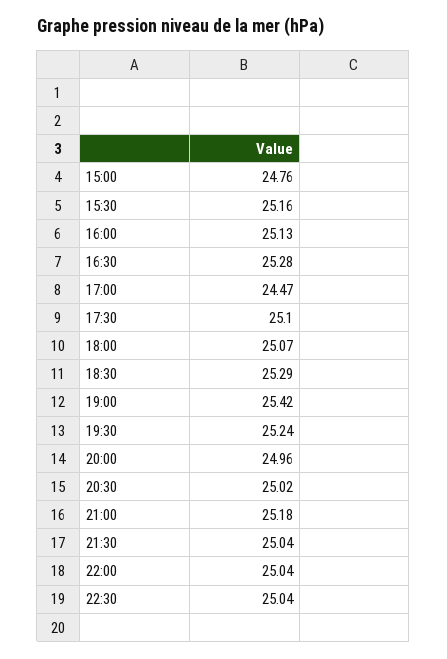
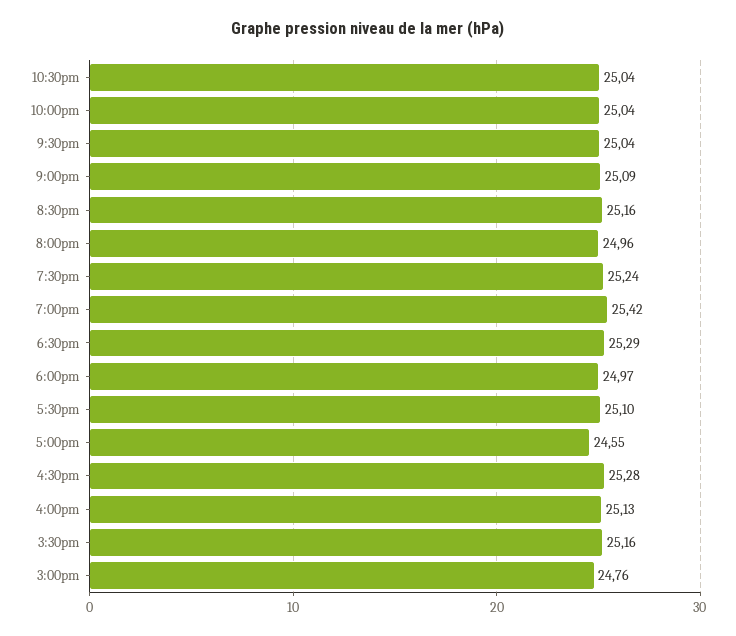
  {
    "15:00": 24.76,
    "15:30": 25.16,
    "16:00": 25.13,
    "16:30": 25.28,
-   "17:00": 24.47,
+   "17:00": 24.55,
    "17:30": 25.1,
-   "18:00": 25.07,
+   "18:00": 24.97,
    "18:30": 25.29,
    "19:00": 25.42,
    "19:30": 25.24,
    "20:00": 24.96,
-   "20:30": 25.02,
+   "20:30": 25.16,
-   "21:00": 25.18,
+   "21:00": 25.09,
    "21:30": 25.04,
    "22:00": 25.04,
    "22:30": 25.04
  }

